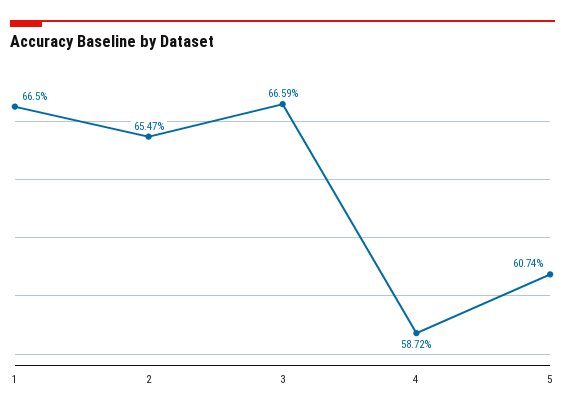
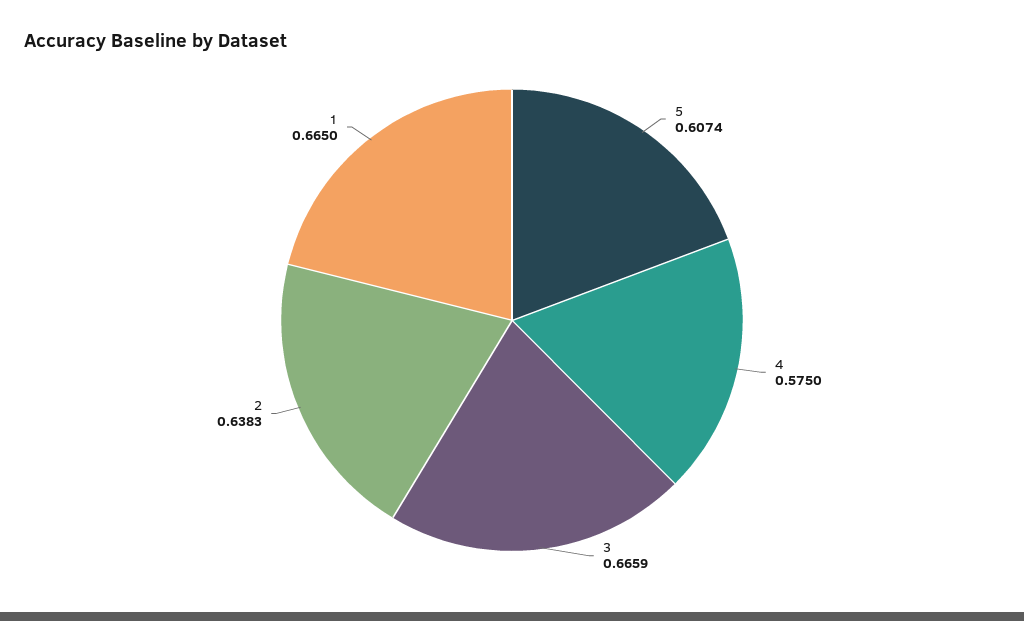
  {
    "1": 0.665,
-   "2": 0.6547,
+   "2": 0.6383,
    "3": 0.6659,
-   "4": 0.5872,
+   "4": 0.575,
    "5": 0.6074
  }

